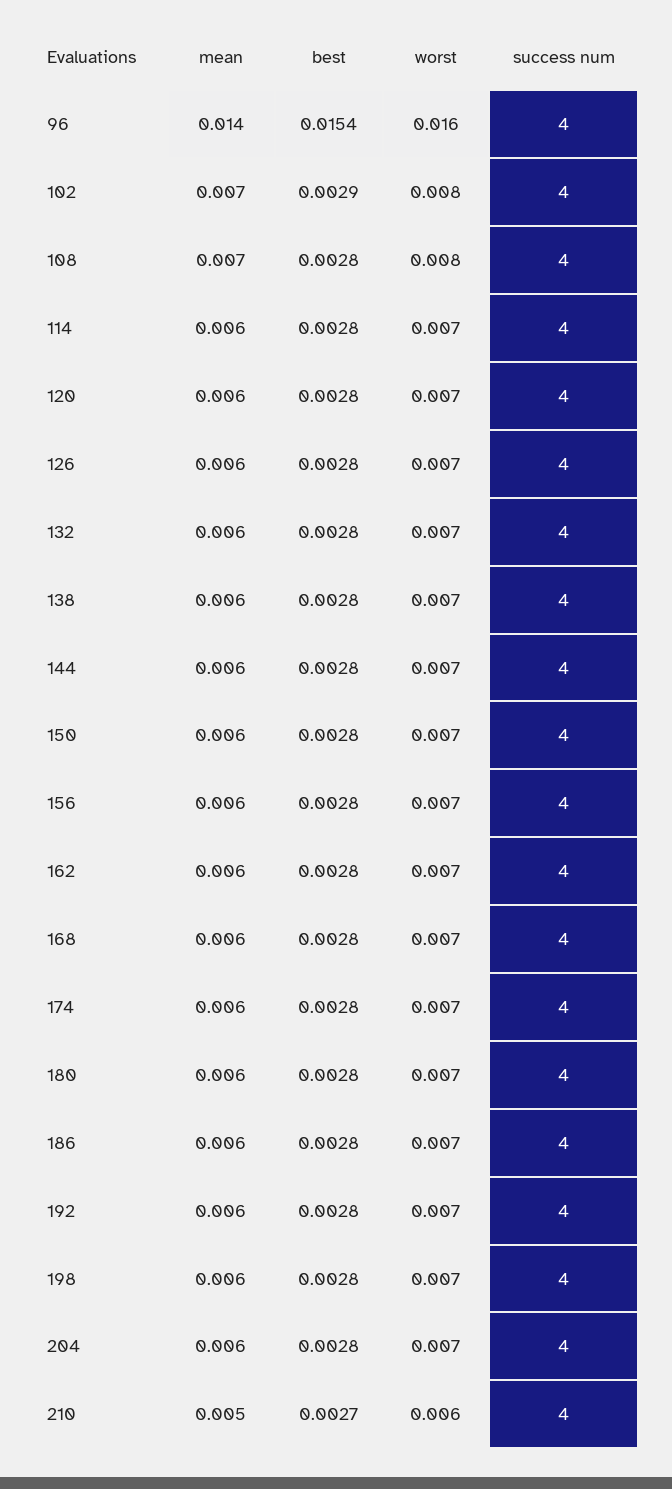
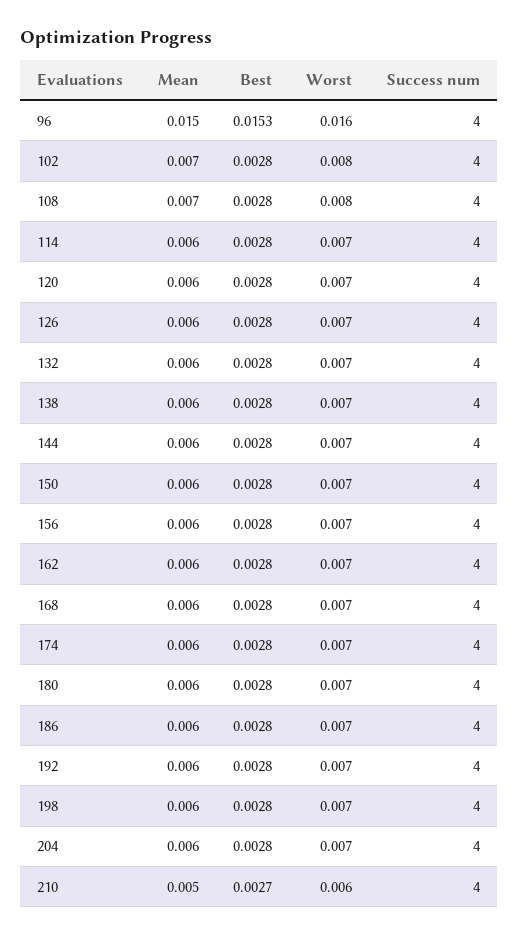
  {
    "mean": {
-     "96": 0.014,
+     "96": 0.015,
      "102": 0.007,
      "108": 0.007,
      "114": 0.006,
      "120": 0.006,
      "126": 0.006,
      "132": 0.006,
      "138": 0.006,
      "144": 0.006,
      "150": 0.006,
      "156": 0.006,
      "162": 0.006,
      "168": 0.006,
      "174": 0.006,
      "180": 0.006,
      "186": 0.006,
      "192": 0.006,
      "198": 0.006,
      "204": 0.006,
      "210": 0.005
    },
    "best": {
-     "96": 0.0154,
+     "96": 0.0153,
-     "102": 0.0029,
+     "102": 0.0028,
      "108": 0.0028,
      "114": 0.0028,
      "120": 0.0028,
      "126": 0.0028,
      "132": 0.0028,
      "138": 0.0028,
      "144": 0.0028,
      "150": 0.0028,
      "156": 0.0028,
      "162": 0.0028,
      "168": 0.0028,
      "174": 0.0028,
      "180": 0.0028,
      "186": 0.0028,
      "192": 0.0028,
      "198": 0.0028,
      "204": 0.0028,
      "210": 0.0027
    },
    "worst": {
      "96": 0.016,
      "102": 0.008,
      "108": 0.008,
      "114": 0.007,
      "120": 0.007,
      "126": 0.007,
      "132": 0.007,
      "138": 0.007,
      "144": 0.007,
      "150": 0.007,
      "156": 0.007,
      "162": 0.007,
      "168": 0.007,
      "174": 0.007,
      "180": 0.007,
      "186": 0.007,
      "192": 0.007,
      "198": 0.007,
      "204": 0.007,
      "210": 0.006
    },
    "success num": {
      "96": 4,
      "102": 4,
      "108": 4,
      "114": 4,
      "120": 4,
      "126": 4,
      "132": 4,
      "138": 4,
      "144": 4,
      "150": 4,
      "156": 4,
      "162": 4,
      "168": 4,
      "174": 4,
      "180": 4,
      "186": 4,
      "192": 4,
      "198": 4,
      "204": 4,
      "210": 4
    }
  }

